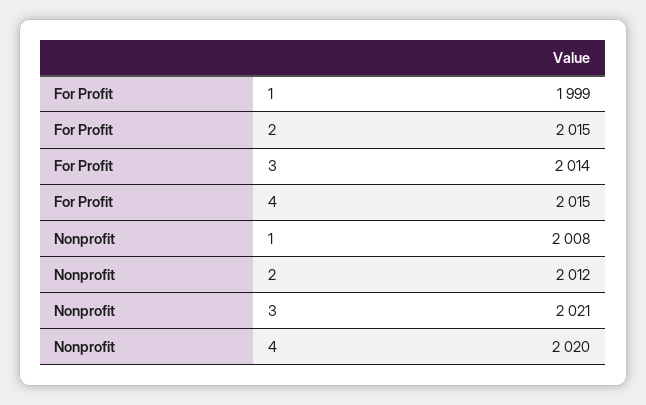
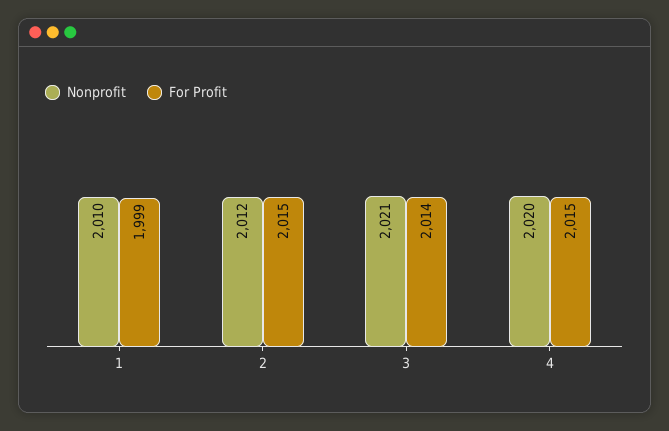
  {
    "For Profit": {
      "1": 1999,
      "2": 2015,
      "3": 2014,
      "4": 2015
    },
    "Nonprofit": {
-     "1": 2008,
+     "1": 2010,
      "2": 2012,
      "3": 2021,
      "4": 2020
    }
  }

